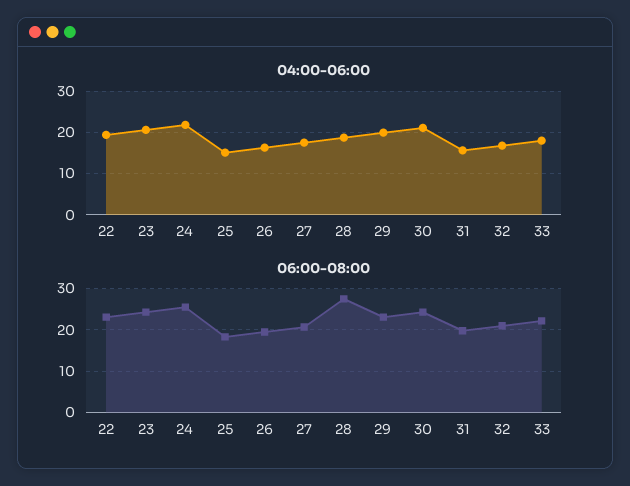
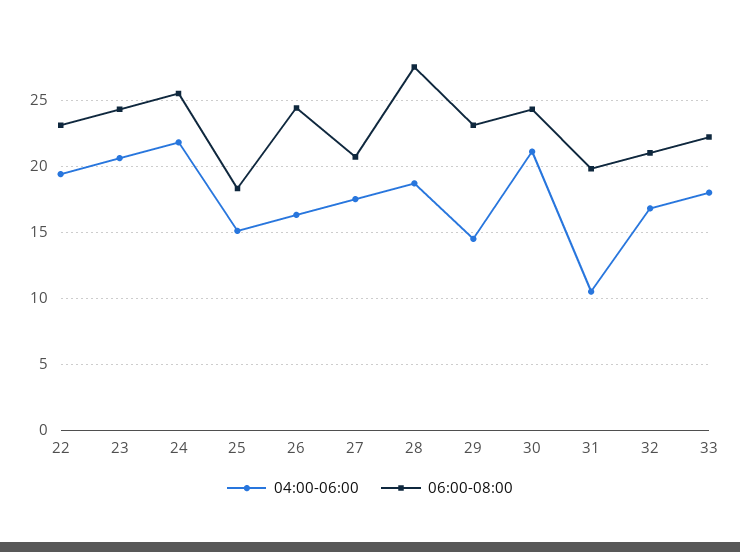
  {
    "04:00-06:00": {
      "22": 19.5,
      "23": 20.5,
      "24": 22,
      "25": 15,
      "26": 16.5,
      "27": 17.5,
      "28": 18.5,
-     "29": 20,
+     "29": 14.5,
      "30": 21,
-     "31": 16,
+     "31": 10.5,
      "32": 17,
      "33": 18
    },
    "06:00-08:00": {
      "22": 23,
      "23": 24.5,
      "24": 25.5,
      "25": 18.5,
-     "26": 20,
+     "26": 24.5,
      "27": 20.5,
      "28": 27.5,
      "29": 23,
      "30": 24.5,
      "31": 20,
      "32": 21,
      "33": 22
    }
  }

